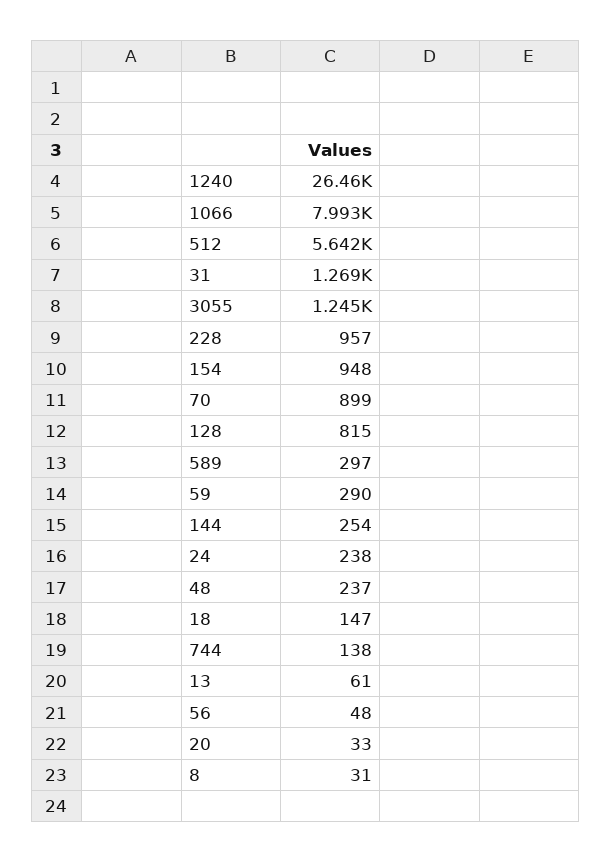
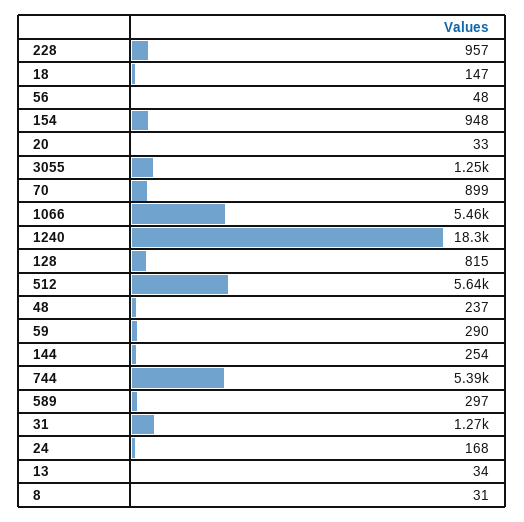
  {
-   "1240": 26460,
+   "1240": 18300,
-   "1066": 7993,
+   "1066": 5460,
    "512": 5642,
    "31": 1269,
    "3055": 1245,
    "228": 957,
    "154": 948,
    "70": 899,
    "128": 815,
    "589": 297,
    "59": 290,
    "144": 254,
-   "24": 238,
+   "24": 168,
    "48": 237,
    "18": 147,
-   "744": 138,
+   "744": 5390,
-   "13": 61,
+   "13": 34,
    "56": 48,
    "20": 33,
    "8": 31
  }

